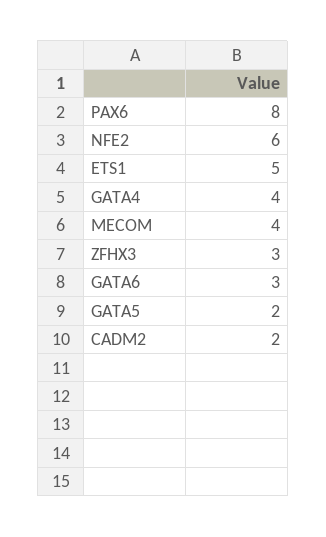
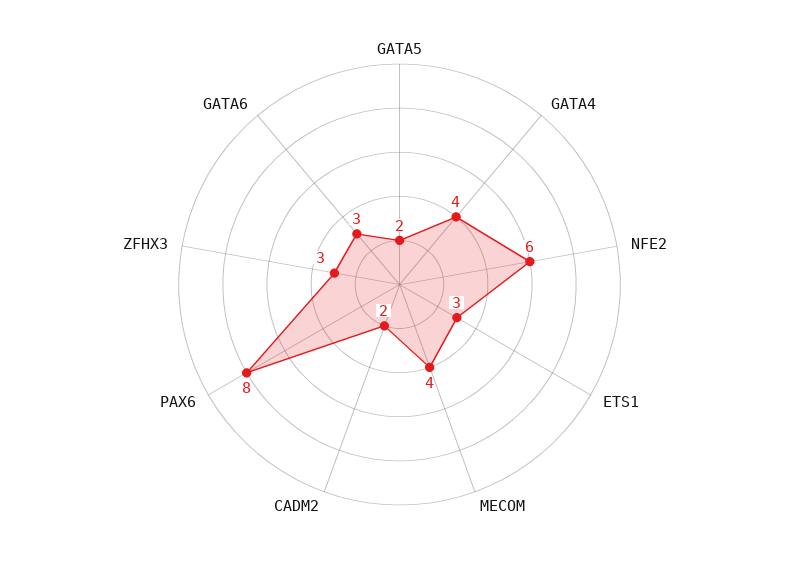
  {
    "PAX6": 8,
    "NFE2": 6,
-   "ETS1": 5,
+   "ETS1": 3,
    "GATA4": 4,
    "MECOM": 4,
    "ZFHX3": 3,
    "GATA6": 3,
    "GATA5": 2,
    "CADM2": 2
  }

